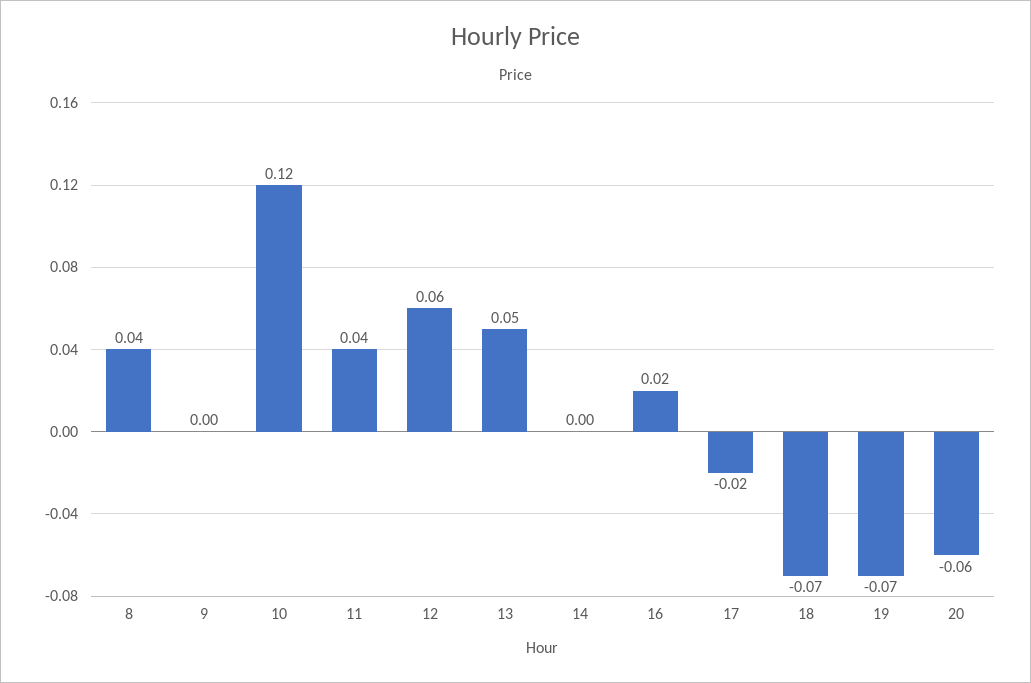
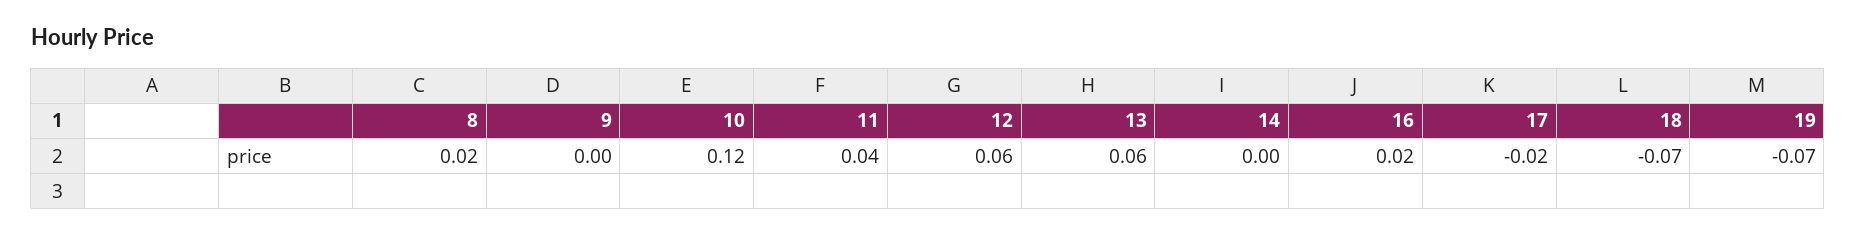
  {
-   "8": 0.04,
+   "8": 0.02,
    "9": 0,
    "10": 0.12,
    "11": 0.04,
    "12": 0.06,
-   "13": 0.05,
+   "13": 0.06,
    "14": 0,
    "16": 0.02,
    "17": -0.02,
    "18": -0.07,
-   "19": -0.07,
+   "19": -0.07
-   "20": -0.06
  }

